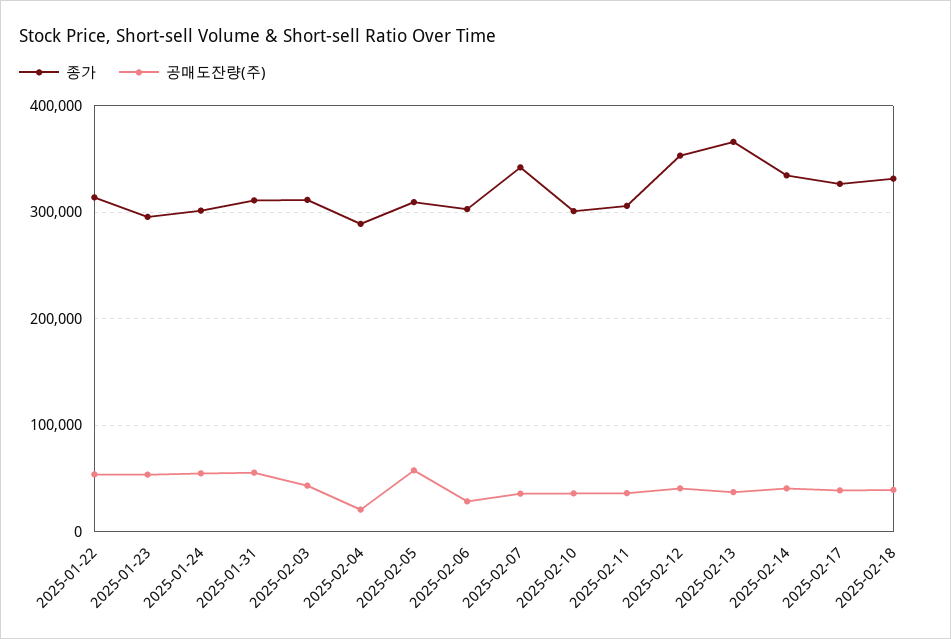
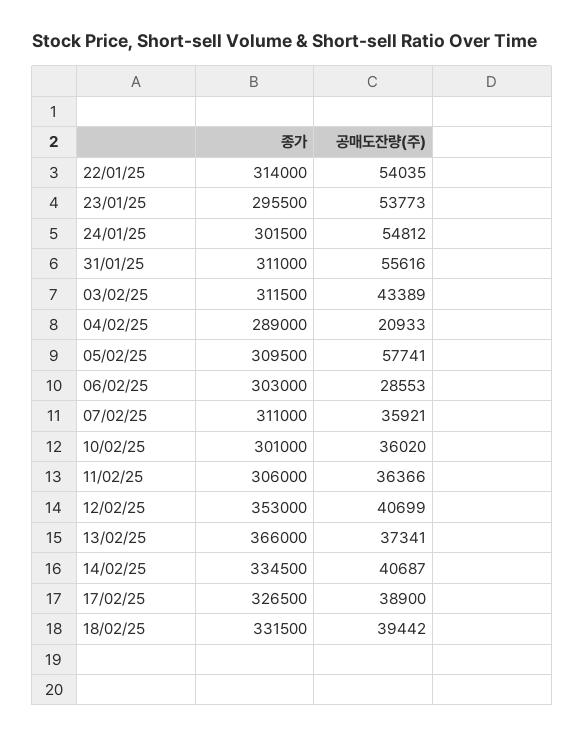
  {
    "종가": {
      "2025-01-22": 314000,
      "2025-01-23": 295500,
      "2025-01-24": 301500,
      "2025-01-31": 311000,
      "2025-02-03": 311500,
      "2025-02-04": 289000,
      "2025-02-05": 309500,
      "2025-02-06": 303000,
-     "2025-02-07": 340000,
+     "2025-02-07": 311000,
      "2025-02-10": 301000,
      "2025-02-11": 306000,
      "2025-02-12": 353000,
      "2025-02-13": 366000,
      "2025-02-14": 334500,
      "2025-02-17": 326500,
      "2025-02-18": 331500
    },
    "공매도잔량(주)": {
      "2025-01-22": 54035,
      "2025-01-23": 53773,
      "2025-01-24": 54812,
      "2025-01-31": 55616,
      "2025-02-03": 43389,
      "2025-02-04": 20933,
      "2025-02-05": 57741,
      "2025-02-06": 28553,
      "2025-02-07": 35921,
      "2025-02-10": 36020,
      "2025-02-11": 36366,
      "2025-02-12": 40699,
      "2025-02-13": 37341,
      "2025-02-14": 40687,
      "2025-02-17": 38900,
      "2025-02-18": 39442
    }
  }

